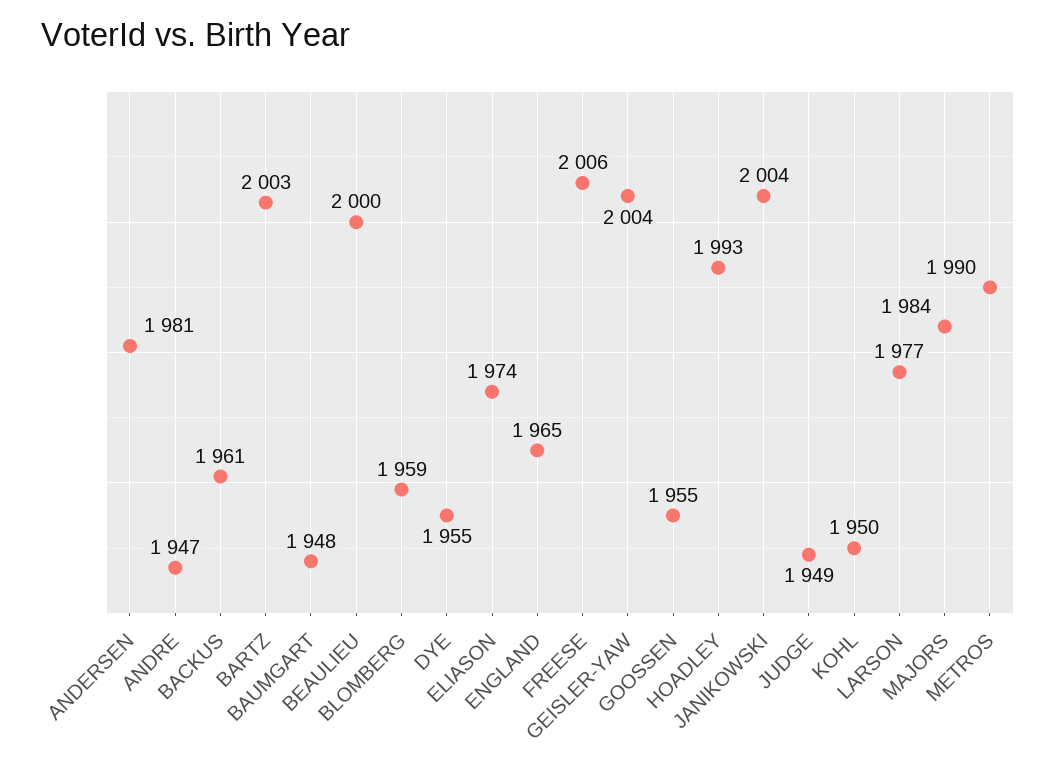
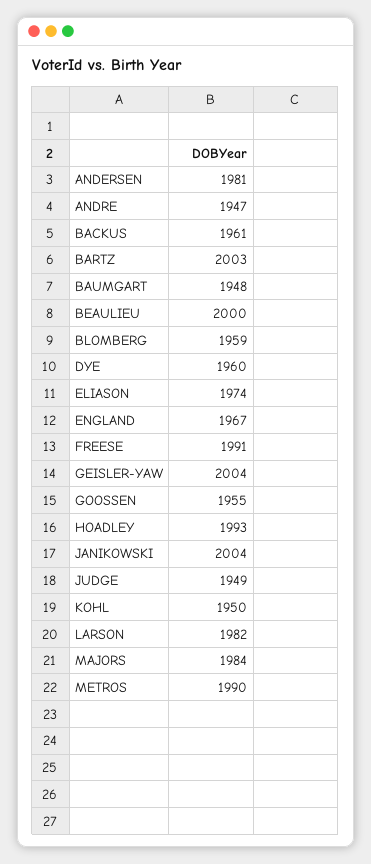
  {
    "ANDERSEN": 1981,
    "ANDRE": 1947,
    "BACKUS": 1961,
    "BARTZ": 2003,
    "BAUMGART": 1948,
    "BEAULIEU": 2000,
    "BLOMBERG": 1959,
-   "DYE": 1955,
+   "DYE": 1960,
    "ELIASON": 1974,
-   "ENGLAND": 1965,
+   "ENGLAND": 1967,
-   "FREESE": 2006,
+   "FREESE": 1991,
    "GEISLER-YAW": 2004,
    "GOOSSEN": 1955,
    "HOADLEY": 1993,
    "JANIKOWSKI": 2004,
    "JUDGE": 1949,
    "KOHL": 1950,
-   "LARSON": 1977,
+   "LARSON": 1982,
    "MAJORS": 1984,
    "METROS": 1990
  }

